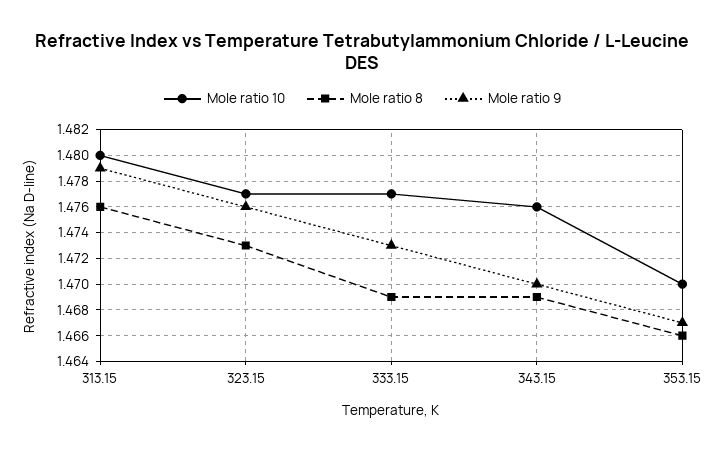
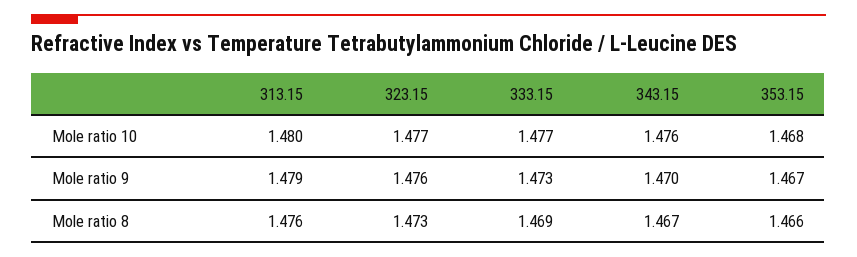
  {
    "Mole ratio 10": {
      "313.15": 1.48,
      "323.15": 1.477,
      "333.15": 1.477,
      "343.15": 1.476,
-     "353.15": 1.47
+     "353.15": 1.468
    },
    "Mole ratio 8": {
      "313.15": 1.476,
      "323.15": 1.473,
      "333.15": 1.469,
-     "343.15": 1.469,
+     "343.15": 1.467,
      "353.15": 1.466
    },
    "Mole ratio 9": {
      "313.15": 1.479,
      "323.15": 1.476,
      "333.15": 1.473,
      "343.15": 1.47,
      "353.15": 1.467
    }
  }

